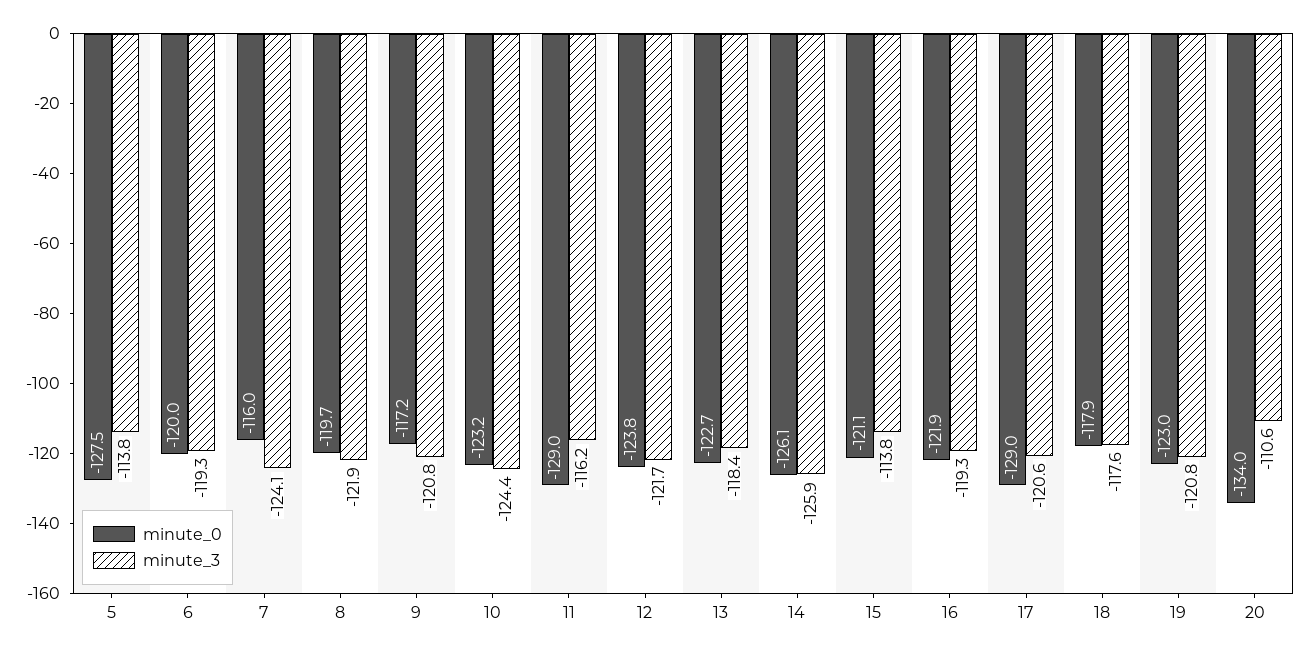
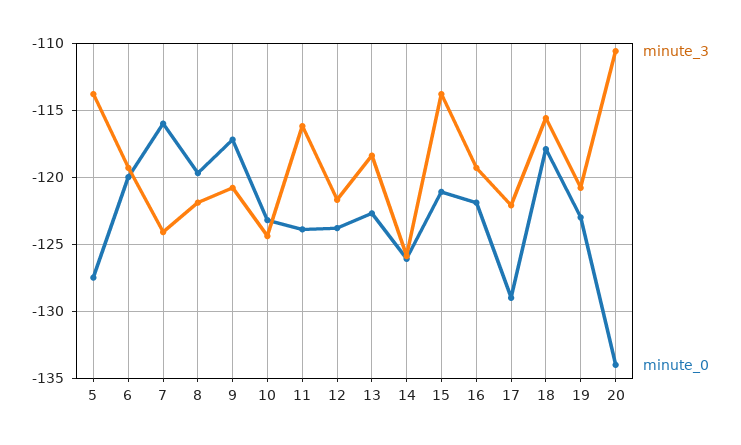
  {
    "minute_0": {
      "5": -127.5,
      "6": -120,
      "7": -116,
      "8": -119.7,
      "9": -117.2,
      "10": -123.2,
-     "11": -129,
+     "11": -124,
      "12": -123.8,
      "13": -122.7,
      "14": -126.1,
      "15": -121.1,
      "16": -121.9,
      "17": -129,
      "18": -117.9,
      "19": -123,
      "20": -134
    },
    "minute_3": {
      "5": -113.8,
      "6": -119.3,
      "7": -124.1,
      "8": -121.9,
      "9": -120.8,
      "10": -124.4,
      "11": -116.2,
      "12": -121.7,
      "13": -118.4,
      "14": -125.9,
      "15": -113.8,
      "16": -119.3,
-     "17": -120.6,
+     "17": -122,
-     "18": -117.6,
+     "18": -115.5,
      "19": -120.8,
      "20": -110.6
    }
  }

